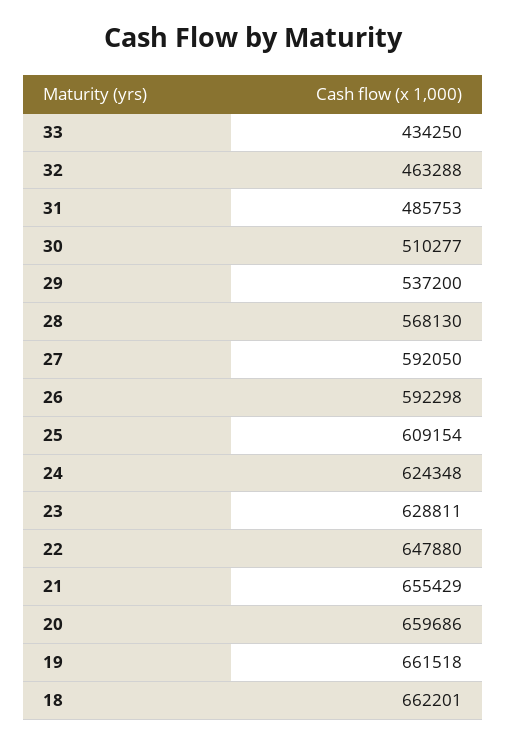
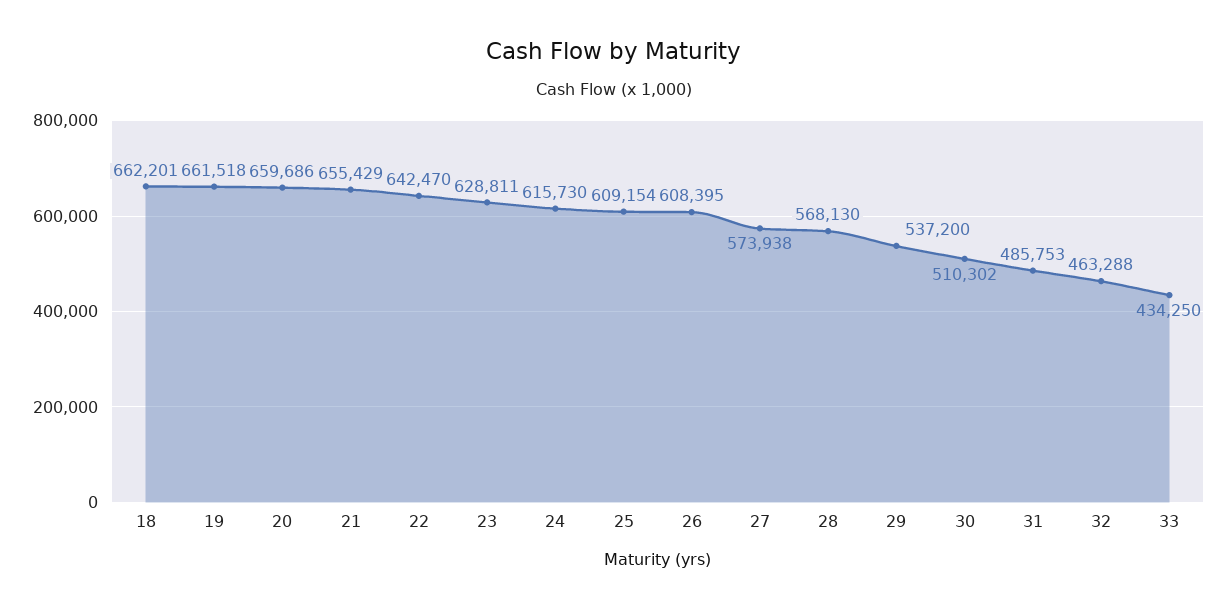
  {
    "33": 434250,
    "32": 463288,
    "31": 485753,
-   "30": 510277,
+   "30": 510302,
    "29": 537200,
    "28": 568130,
-   "27": 592050,
+   "27": 573938,
-   "26": 592298,
+   "26": 608395,
    "25": 609154,
-   "24": 624348,
+   "24": 615730,
    "23": 628811,
-   "22": 647880,
+   "22": 642470,
    "21": 655429,
    "20": 659686,
    "19": 661518,
    "18": 662201
  }

